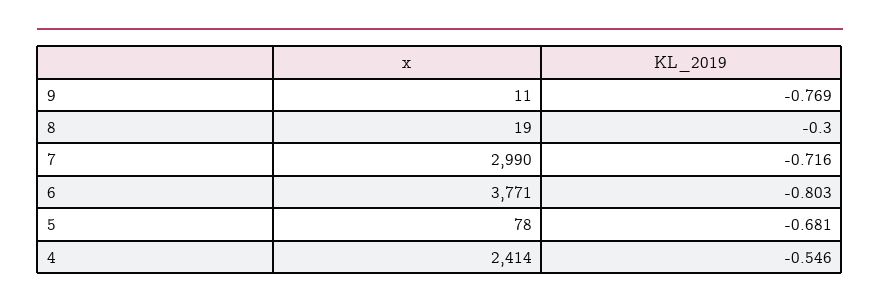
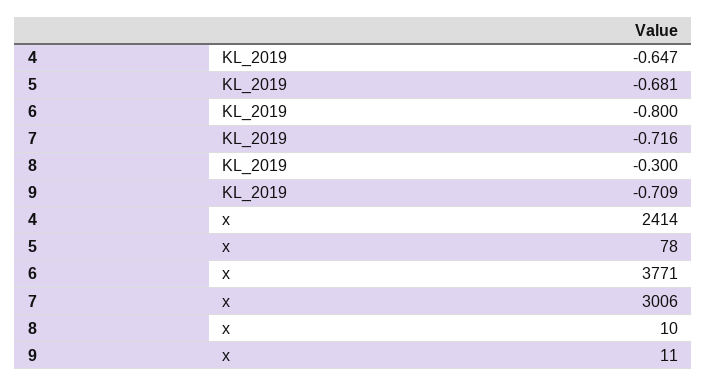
  {
    "x": {
      "9": 11,
-     "8": 19,
+     "8": 10,
-     "7": 2990,
+     "7": 3006,
      "6": 3771,
      "5": 78,
      "4": 2414
    },
    "KL_2019": {
-     "9": -0.769,
+     "9": -0.709,
      "8": -0.3,
      "7": -0.716,
-     "6": -0.803,
+     "6": -0.8,
      "5": -0.681,
-     "4": -0.546
+     "4": -0.647
    }
  }

